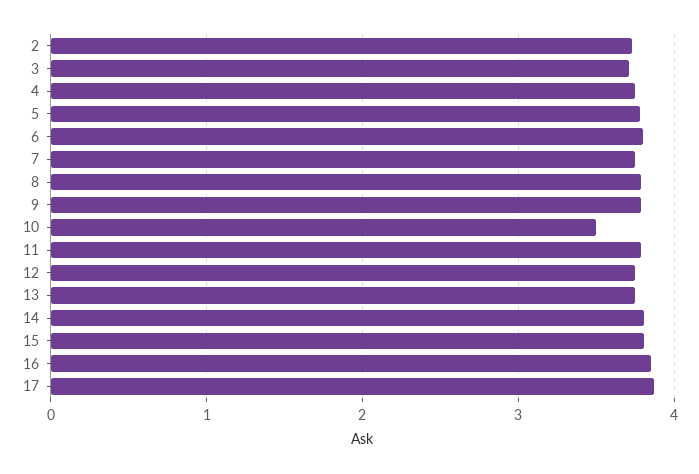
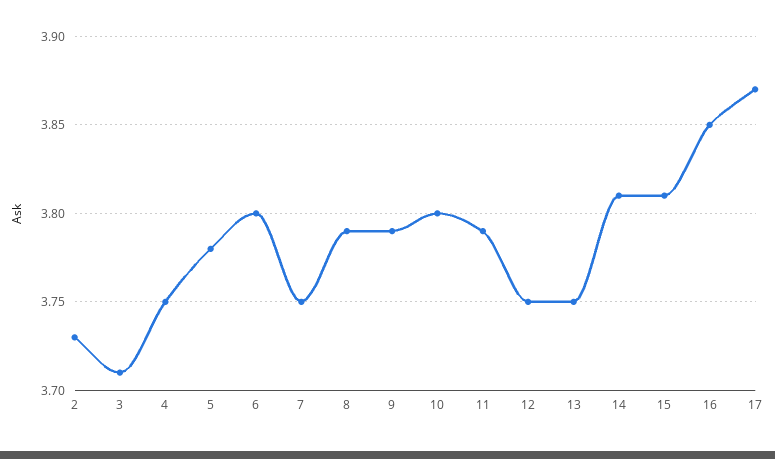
  {
    "2": 3.73,
    "3": 3.71,
    "4": 3.75,
    "5": 3.78,
    "6": 3.8,
    "7": 3.75,
    "8": 3.79,
    "9": 3.79,
-   "10": 3.5,
+   "10": 3.8,
    "11": 3.79,
    "12": 3.75,
    "13": 3.75,
    "14": 3.81,
    "15": 3.81,
    "16": 3.85,
    "17": 3.87
  }

